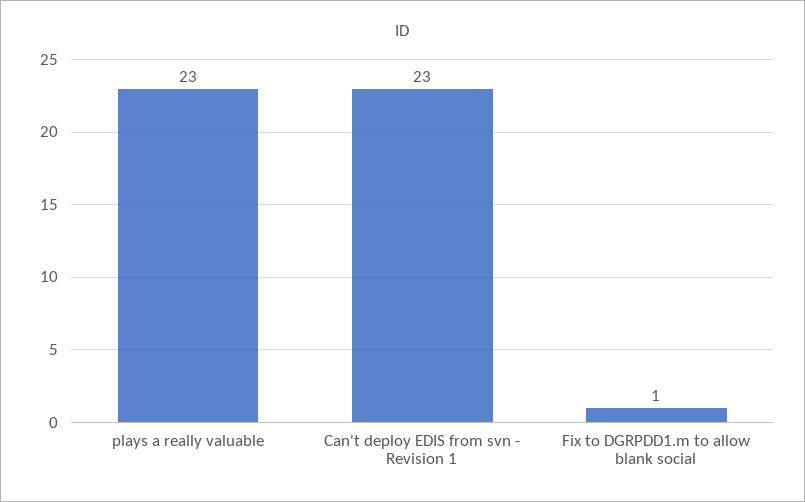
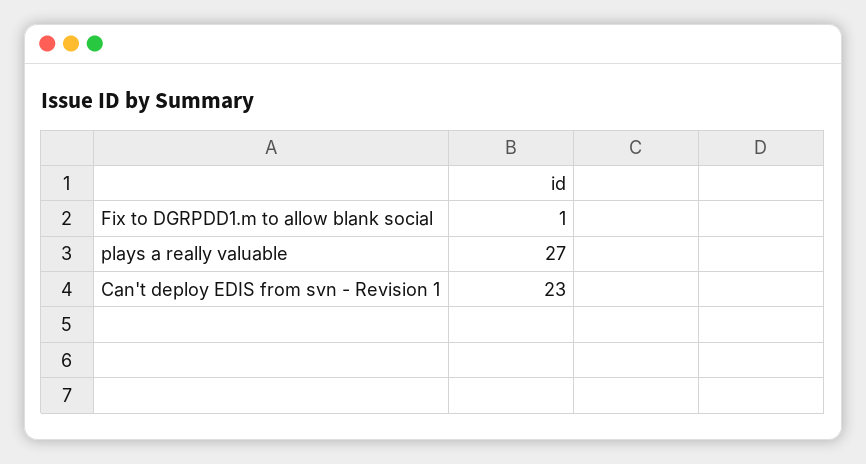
  {
-   "plays a really valuable": 23,
+   "plays a really valuable": 27,
    "Can't deploy EDIS from svn - Revision 1": 23,
    "Fix to DGRPDD1.m to allow blank social": 1
  }

